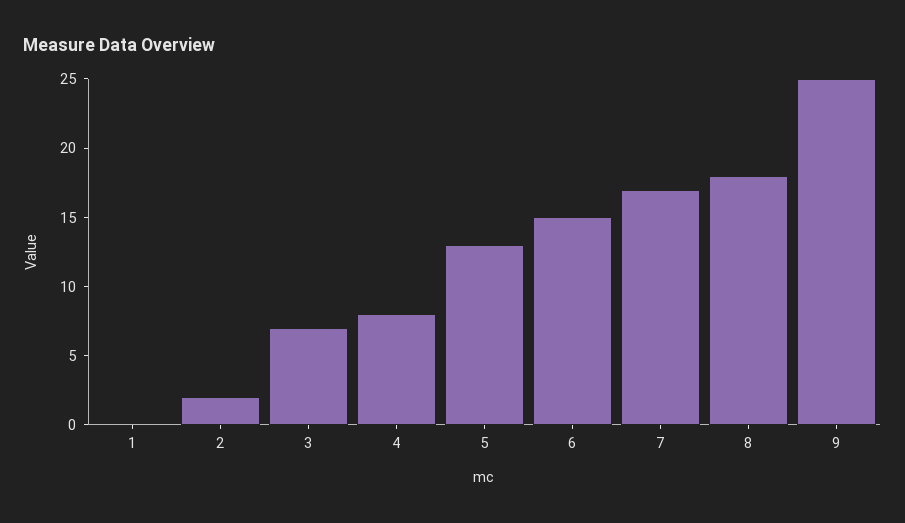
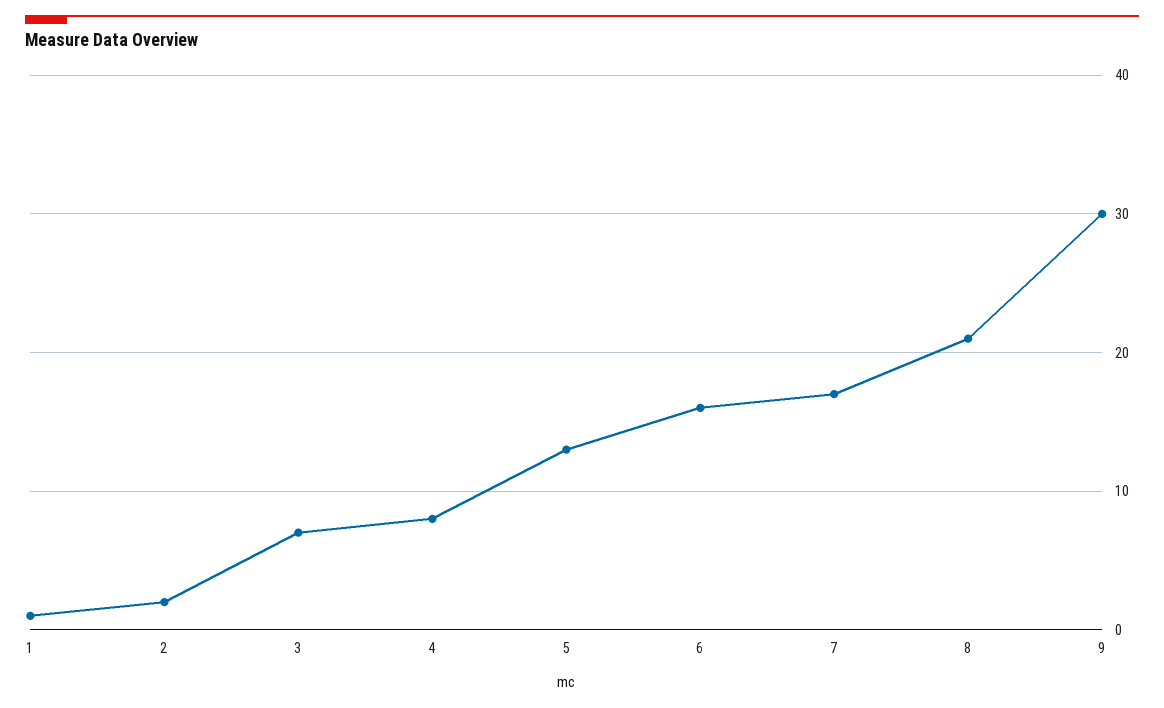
  {
-   "1": 0,
+   "1": 1,
    "2": 2,
    "3": 7,
    "4": 8,
    "5": 13,
-   "6": 15,
+   "6": 16,
    "7": 17,
-   "8": 18,
+   "8": 21,
-   "9": 25
+   "9": 30
  }

